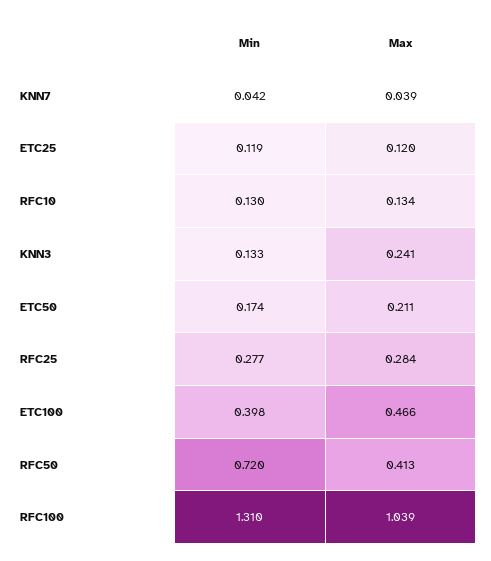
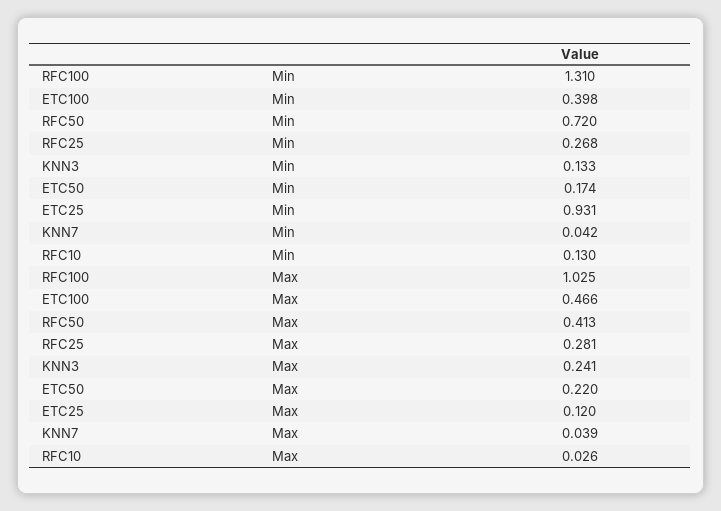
  {
    "Min": {
      "KNN7": 0.042,
-     "ETC25": 0.119,
+     "ETC25": 0.931,
      "RFC10": 0.13,
      "KNN3": 0.133,
      "ETC50": 0.174,
-     "RFC25": 0.277,
+     "RFC25": 0.268,
      "ETC100": 0.398,
      "RFC50": 0.72,
      "RFC100": 1.31
    },
    "Max": {
      "KNN7": 0.039,
      "ETC25": 0.12,
-     "RFC10": 0.134,
+     "RFC10": 0.026,
      "KNN3": 0.241,
-     "ETC50": 0.211,
+     "ETC50": 0.22,
-     "RFC25": 0.284,
+     "RFC25": 0.281,
      "ETC100": 0.466,
      "RFC50": 0.413,
-     "RFC100": 1.039
+     "RFC100": 1.025
    }
  }

